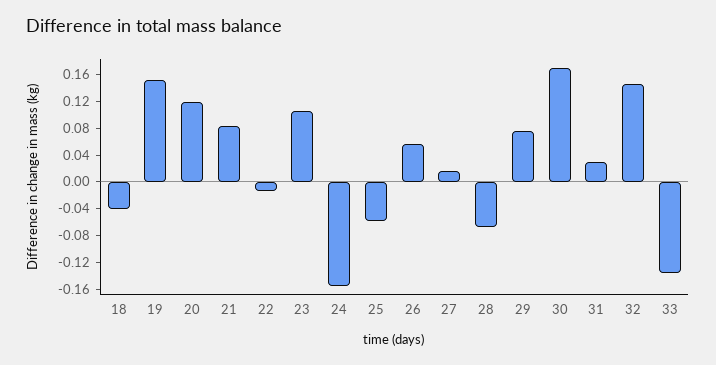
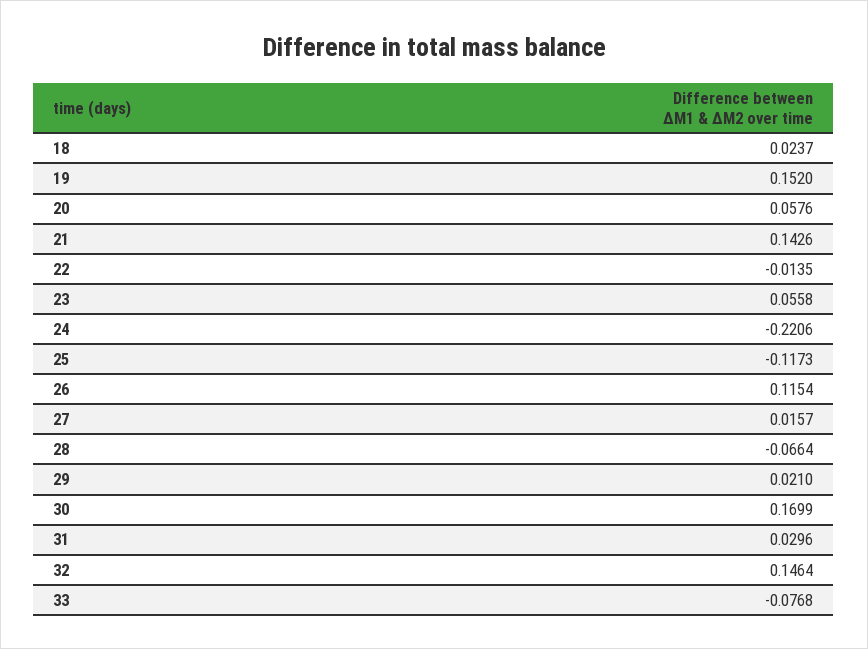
  {
-   "18": -0.04,
+   "18": 0.0237,
    "19": 0.152,
-   "20": 0.12,
+   "20": 0.0576,
-   "21": 0.08,
+   "21": 0.1426,
    "22": -0.0135,
-   "23": 0.1,
+   "23": 0.0558,
-   "24": -0.16,
+   "24": -0.2206,
-   "25": -0.06,
+   "25": -0.1173,
-   "26": 0.06,
+   "26": 0.1154,
    "27": 0.0157,
    "28": -0.0664,
-   "29": 0.08,
+   "29": 0.021,
    "30": 0.1699,
    "31": 0.0296,
    "32": 0.1464,
-   "33": -0.14
+   "33": -0.0768
  }

